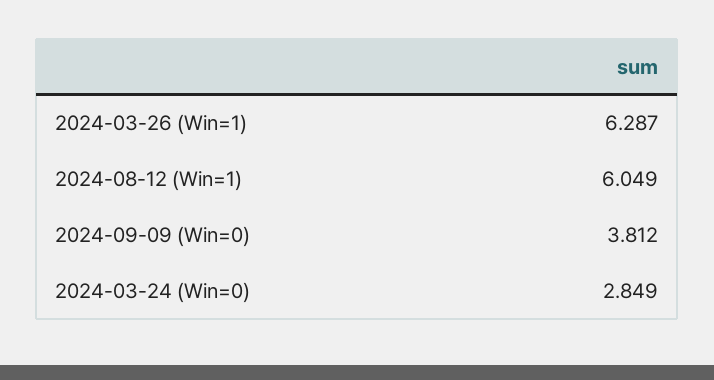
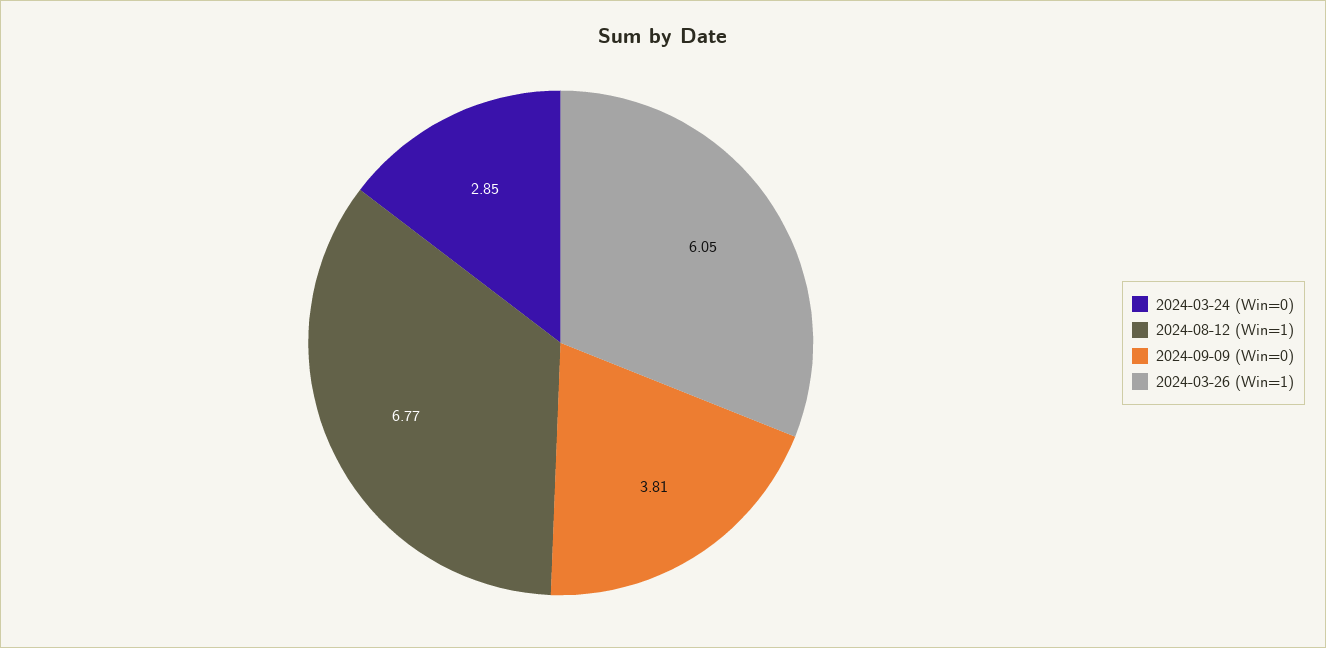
  {
-   "2024-03-26 (Win=1)": 6.287,
+   "2024-03-26 (Win=1)": 6.05,
-   "2024-08-12 (Win=1)": 6.049,
+   "2024-08-12 (Win=1)": 6.77,
    "2024-09-09 (Win=0)": 3.812,
    "2024-03-24 (Win=0)": 2.849
  }

